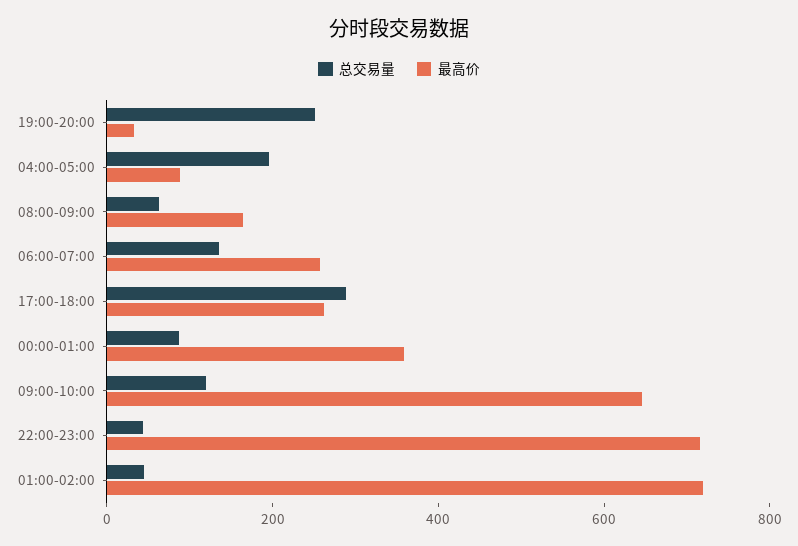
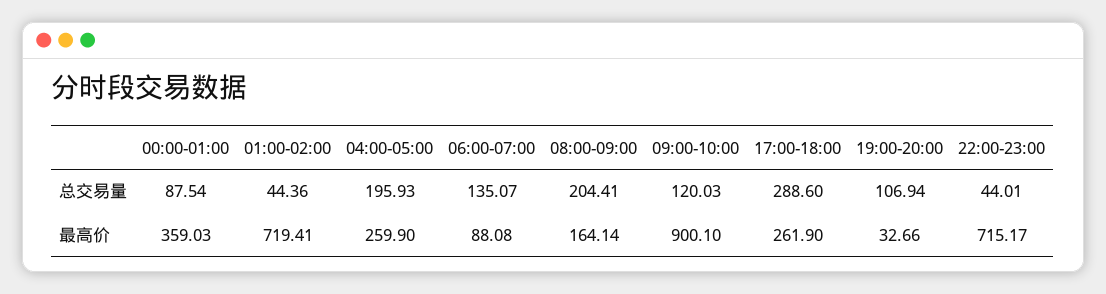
  {
    "总交易量": {
-     "19:00-20:00": 250,
+     "19:00-20:00": 106.94,
      "04:00-05:00": 195.93,
-     "08:00-09:00": 50,
+     "08:00-09:00": 204.41,
      "06:00-07:00": 135.07,
      "17:00-18:00": 288.6,
      "00:00-01:00": 87.54,
      "09:00-10:00": 120.03,
      "22:00-23:00": 44.01,
      "01:00-02:00": 44.36
    },
    "最高价": {
      "19:00-20:00": 32.66,
-     "04:00-05:00": 100,
+     "04:00-05:00": 259.9,
      "08:00-09:00": 164.14,
-     "06:00-07:00": 250,
+     "06:00-07:00": 88.08,
      "17:00-18:00": 261.9,
      "00:00-01:00": 359.03,
-     "09:00-10:00": 650,
+     "09:00-10:00": 900.1,
      "22:00-23:00": 715.17,
      "01:00-02:00": 719.41
    }
  }

